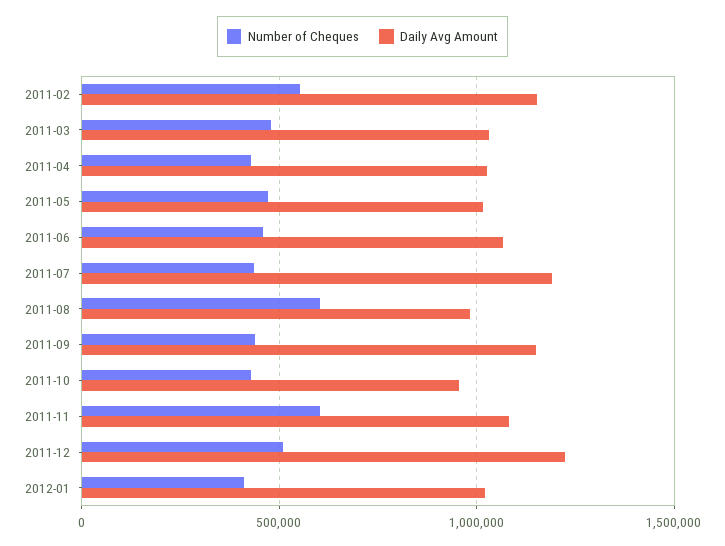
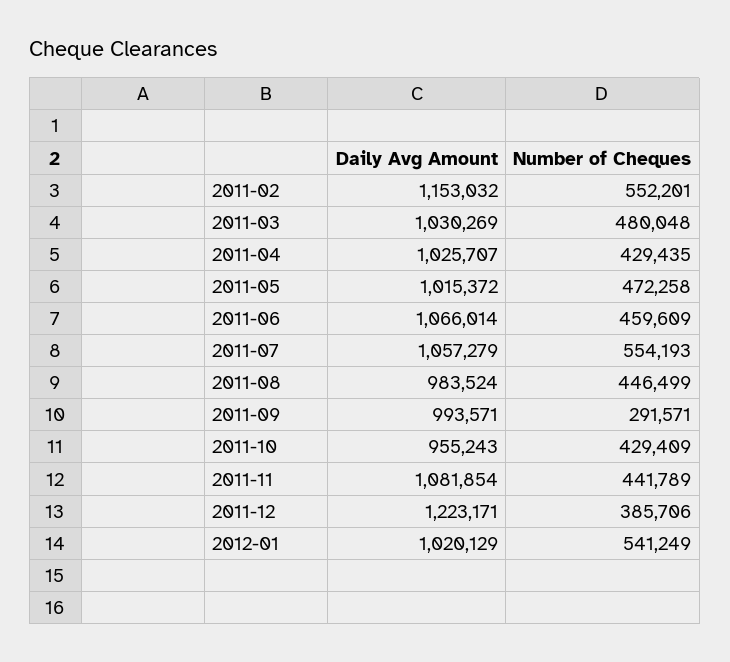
  {
    "Number of Cheques": {
      "2011-02": 552201,
      "2011-03": 480048,
      "2011-04": 429435,
      "2011-05": 472258,
      "2011-06": 459609,
-     "2011-07": 450000,
+     "2011-07": 554193,
-     "2011-08": 600000,
+     "2011-08": 446499,
-     "2011-09": 450000,
+     "2011-09": 291571,
      "2011-10": 429409,
-     "2011-11": 600000,
+     "2011-11": 441789,
-     "2011-12": 500000,
+     "2011-12": 385706,
-     "2012-01": 400000
+     "2012-01": 541249
    },
    "Daily Avg Amount": {
      "2011-02": 1153032,
      "2011-03": 1030269,
      "2011-04": 1025707,
      "2011-05": 1015372,
      "2011-06": 1066014,
-     "2011-07": 1200000,
+     "2011-07": 1057279,
      "2011-08": 983524,
-     "2011-09": 1150000,
+     "2011-09": 993571,
      "2011-10": 955243,
      "2011-11": 1081854,
      "2011-12": 1223171,
      "2012-01": 1020129
    }
  }

